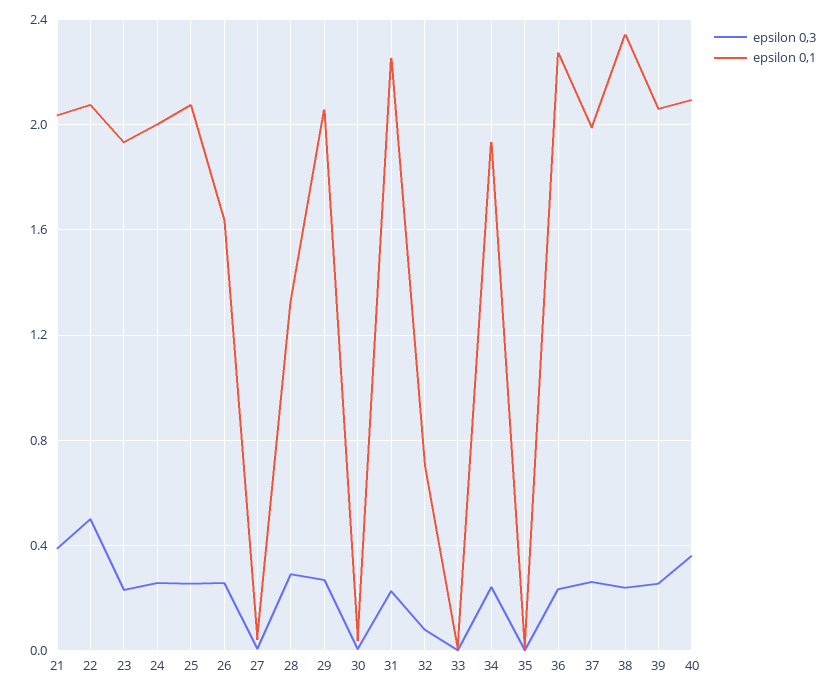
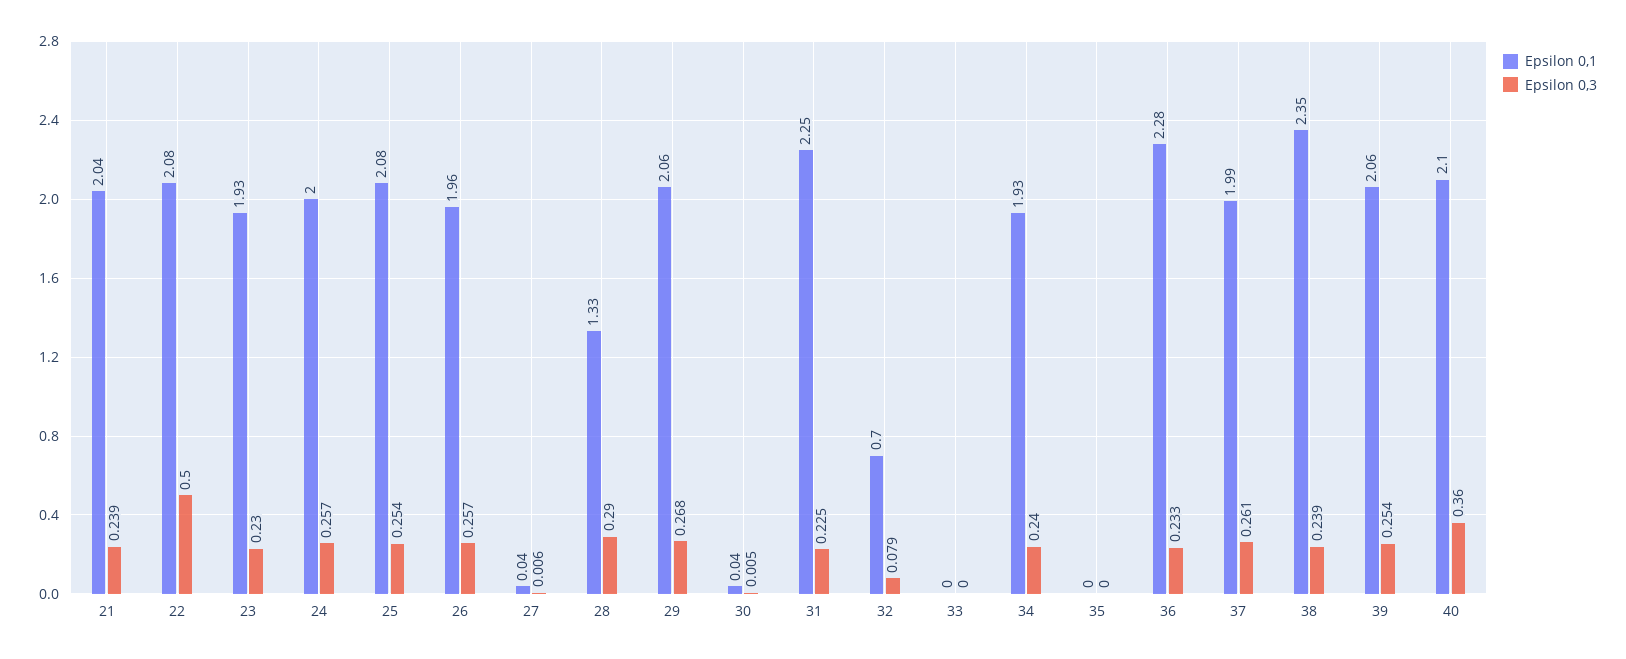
  {
    "epsilon 0,3": {
-     "21": 0.4,
+     "21": 0.239,
      "22": 0.5,
      "23": 0.23,
      "24": 0.257,
      "25": 0.254,
      "26": 0.257,
      "27": 0.006,
      "28": 0.29,
      "29": 0.268,
      "30": 0.005,
      "31": 0.225,
      "32": 0.079,
      "33": 0,
      "34": 0.24,
      "35": 0,
      "36": 0.233,
      "37": 0.261,
      "38": 0.239,
      "39": 0.254,
      "40": 0.36
    },
    "epsilon 0,1": {
      "21": 2.04,
      "22": 2.08,
      "23": 1.93,
      "24": 2,
      "25": 2.08,
-     "26": 1.65,
+     "26": 1.96,
      "27": 0.04,
      "28": 1.33,
      "29": 2.06,
      "30": 0.04,
      "31": 2.25,
      "32": 0.7,
      "33": 0,
      "34": 1.93,
      "35": 0,
      "36": 2.28,
      "37": 1.99,
      "38": 2.35,
      "39": 2.06,
      "40": 2.1
    }
  }

